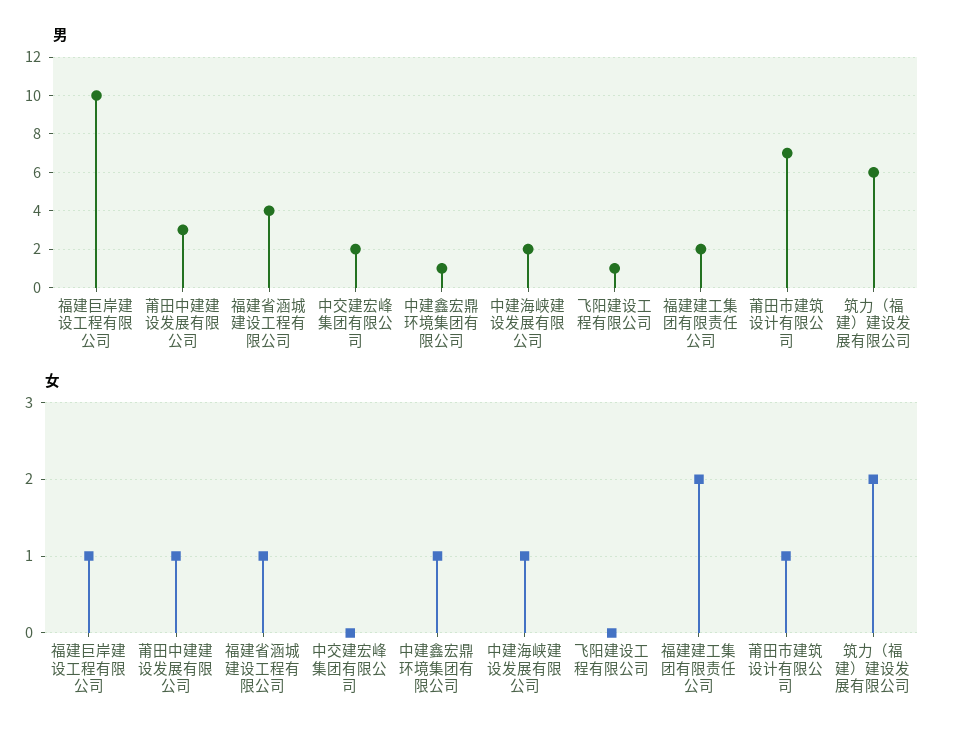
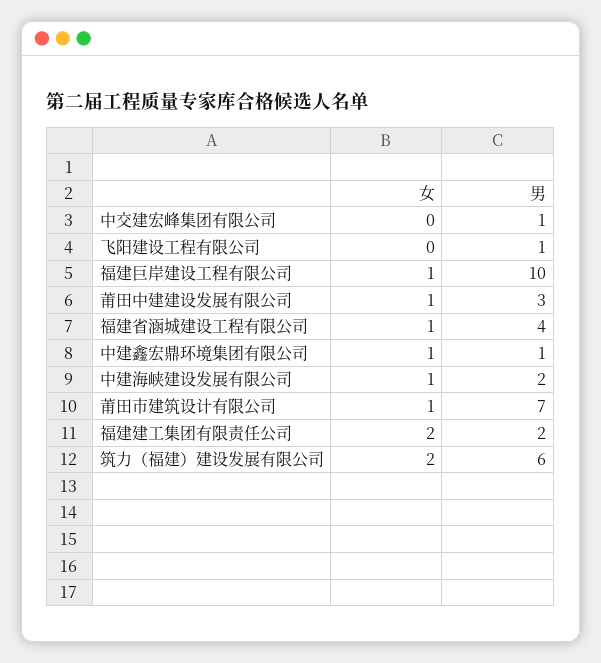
  {
    "男": {
      "福建巨岸建设工程有限公司": 10,
      "莆田中建建设发展有限公司": 3,
      "福建省涵城建设工程有限公司": 4,
-     "中交建宏峰集团有限公司": 2,
+     "中交建宏峰集团有限公司": 1,
      "中建鑫宏鼎环境集团有限公司": 1,
      "中建海峡建设发展有限公司": 2,
      "飞阳建设工程有限公司": 1,
      "福建建工集团有限责任公司": 2,
      "莆田市建筑设计有限公司": 7,
      "筑力（福建）建设发展有限公司": 6
    },
    "女": {
      "福建巨岸建设工程有限公司": 1,
      "莆田中建建设发展有限公司": 1,
      "福建省涵城建设工程有限公司": 1,
      "中交建宏峰集团有限公司": 0,
      "中建鑫宏鼎环境集团有限公司": 1,
      "中建海峡建设发展有限公司": 1,
      "飞阳建设工程有限公司": 0,
      "福建建工集团有限责任公司": 2,
      "莆田市建筑设计有限公司": 1,
      "筑力（福建）建设发展有限公司": 2
    }
  }

